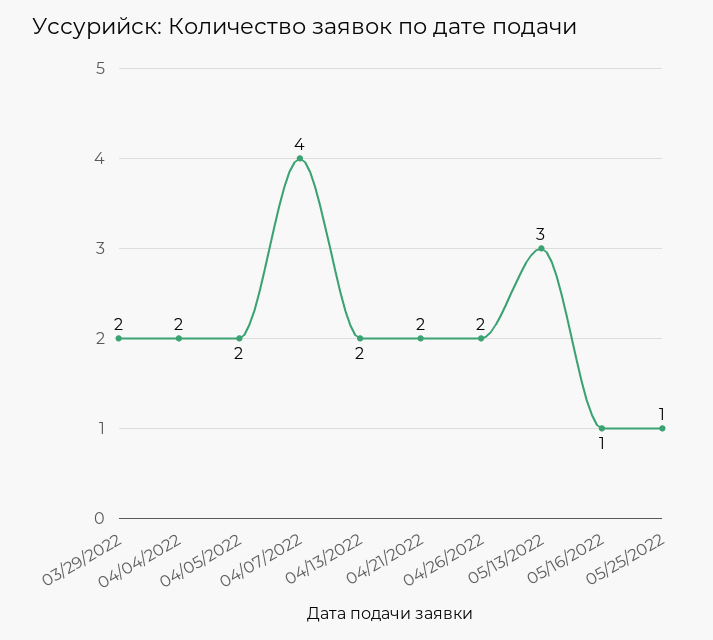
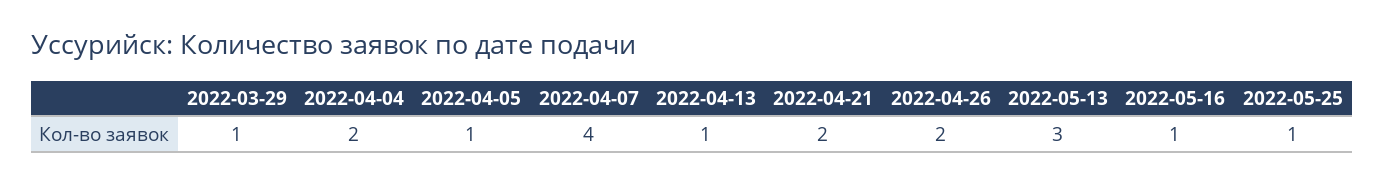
  {
-   "03/29/2022": 2,
+   "03/29/2022": 1,
    "04/04/2022": 2,
-   "04/05/2022": 2,
+   "04/05/2022": 1,
    "04/07/2022": 4,
-   "04/13/2022": 2,
+   "04/13/2022": 1,
    "04/21/2022": 2,
    "04/26/2022": 2,
    "05/13/2022": 3,
    "05/16/2022": 1,
    "05/25/2022": 1
  }

